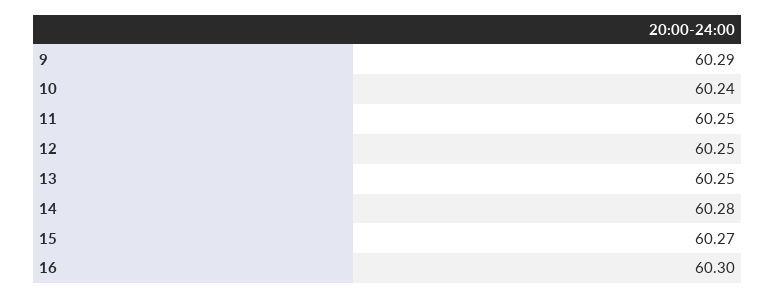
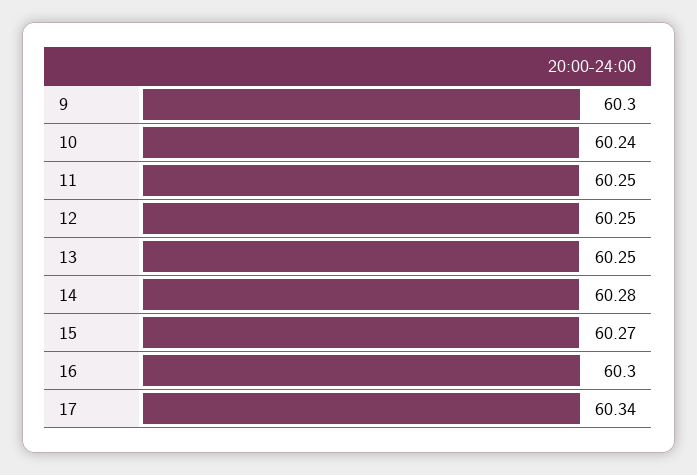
  {
-   "9": 60.29,
+   "9": 60.3,
    "10": 60.24,
    "11": 60.25,
    "12": 60.25,
    "13": 60.25,
    "14": 60.28,
    "15": 60.27,
-   "16": 60.3
+   "16": 60.3,
+   "17": 60.34
  }

